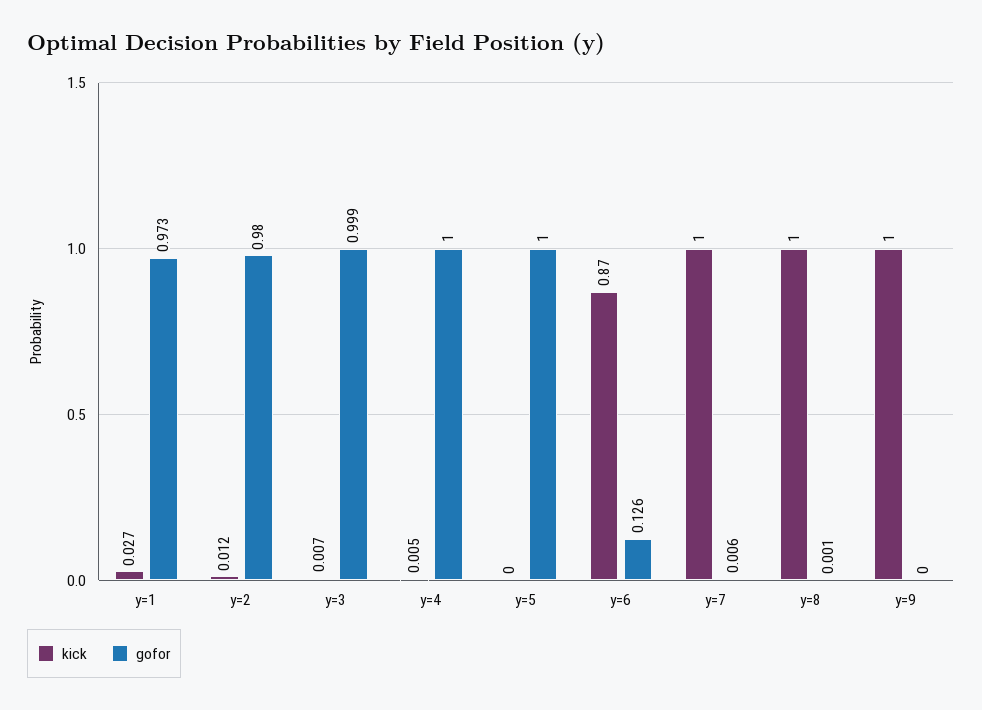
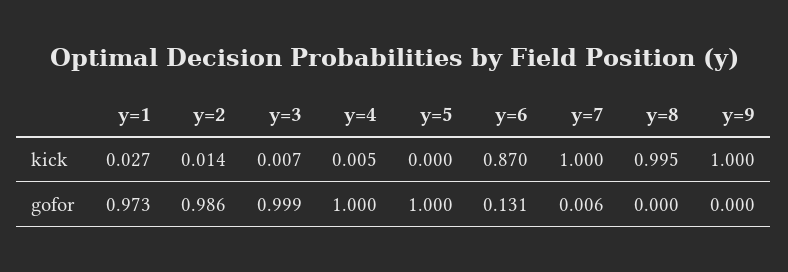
  {
    "kick": {
      "y=1": 0.027,
-     "y=2": 0.012,
+     "y=2": 0.014,
      "y=3": 0.007,
      "y=4": 0.005,
      "y=5": 0,
      "y=6": 0.87,
      "y=7": 1,
-     "y=8": 1,
+     "y=8": 0.995,
      "y=9": 1
    },
    "gofor": {
      "y=1": 0.973,
-     "y=2": 0.98,
+     "y=2": 0.986,
      "y=3": 0.999,
      "y=4": 1,
      "y=5": 1,
-     "y=6": 0.126,
+     "y=6": 0.131,
      "y=7": 0.006,
-     "y=8": 0.001,
+     "y=8": 0,
      "y=9": 0
    }
  }

